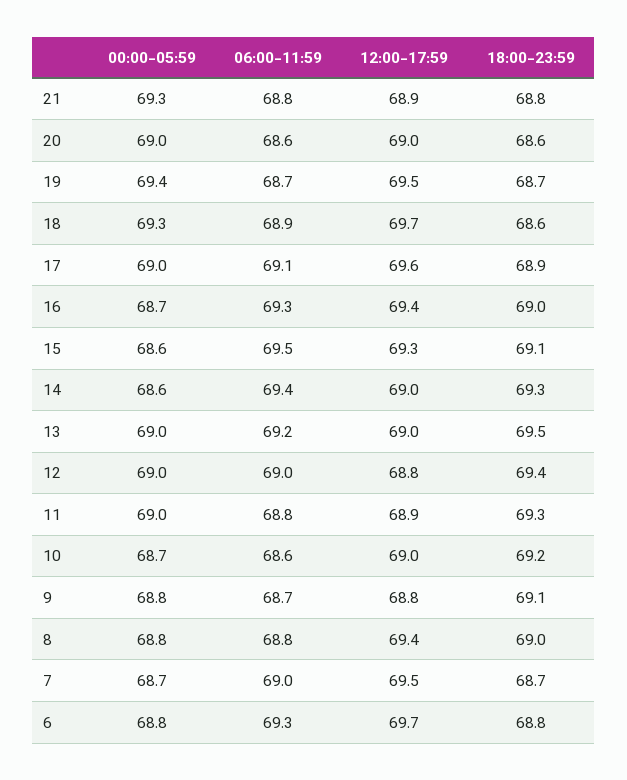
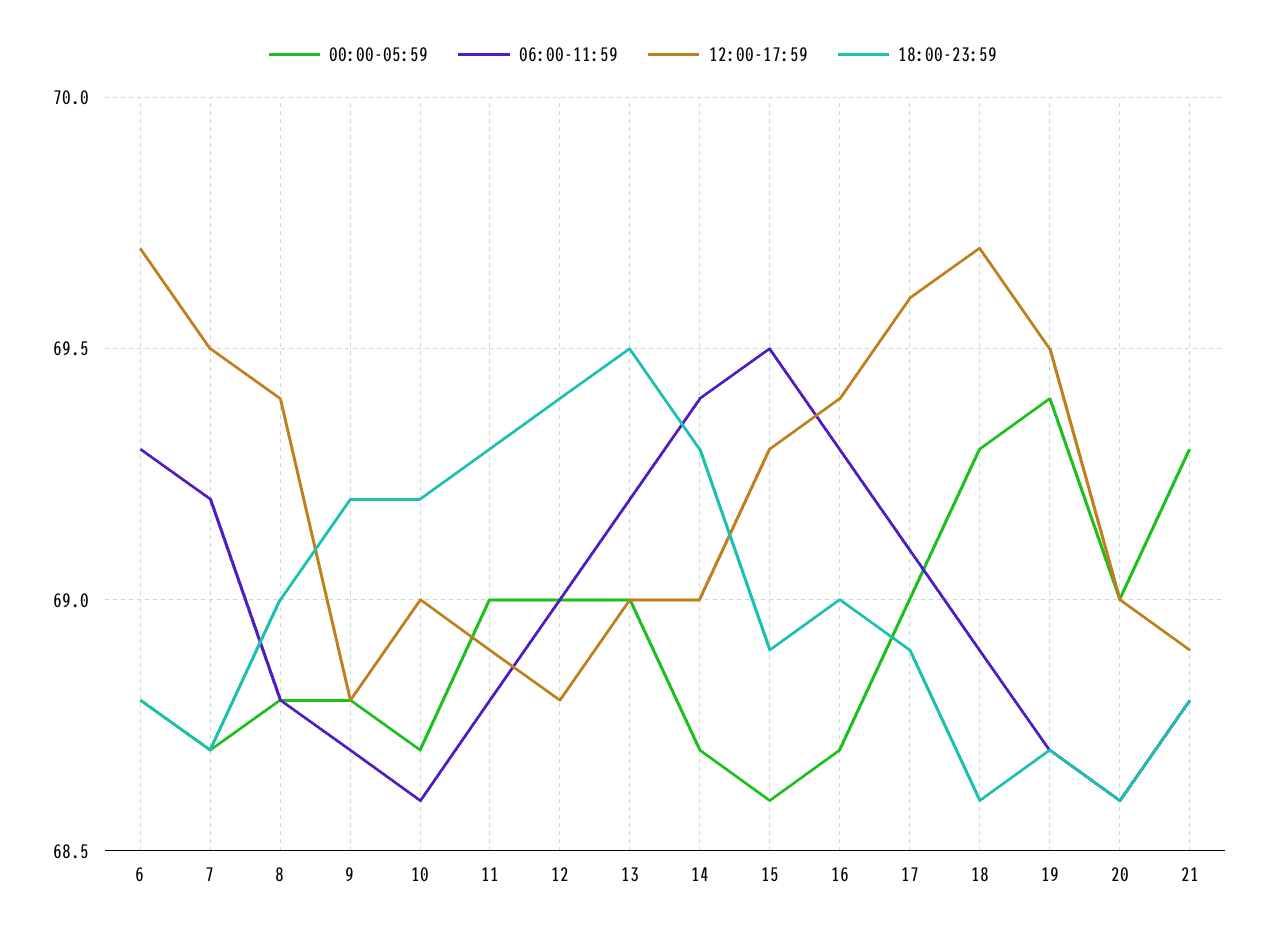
  {
    "00:00-05:59": {
      "21": 69.3,
      "20": 69,
      "19": 69.4,
      "18": 69.3,
      "17": 69,
      "16": 68.7,
      "15": 68.6,
-     "14": 68.6,
+     "14": 68.7,
      "13": 69,
      "12": 69,
      "11": 69,
      "10": 68.7,
      "9": 68.8,
      "8": 68.8,
      "7": 68.7,
      "6": 68.8
    },
    "06:00-11:59": {
      "21": 68.8,
      "20": 68.6,
      "19": 68.7,
      "18": 68.9,
      "17": 69.1,
      "16": 69.3,
      "15": 69.5,
      "14": 69.4,
      "13": 69.2,
      "12": 69,
      "11": 68.8,
      "10": 68.6,
      "9": 68.7,
      "8": 68.8,
-     "7": 69,
+     "7": 69.2,
      "6": 69.3
    },
    "12:00-17:59": {
      "21": 68.9,
      "20": 69,
      "19": 69.5,
      "18": 69.7,
      "17": 69.6,
      "16": 69.4,
      "15": 69.3,
      "14": 69,
      "13": 69,
      "12": 68.8,
      "11": 68.9,
      "10": 69,
      "9": 68.8,
      "8": 69.4,
      "7": 69.5,
      "6": 69.7
    },
    "18:00-23:59": {
      "21": 68.8,
      "20": 68.6,
      "19": 68.7,
      "18": 68.6,
      "17": 68.9,
      "16": 69,
-     "15": 69.1,
+     "15": 68.9,
      "14": 69.3,
      "13": 69.5,
      "12": 69.4,
      "11": 69.3,
      "10": 69.2,
-     "9": 69.1,
+     "9": 69.2,
      "8": 69,
      "7": 68.7,
      "6": 68.8
    }
  }

